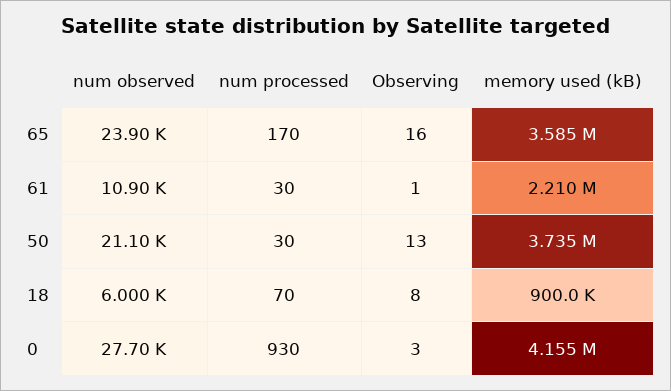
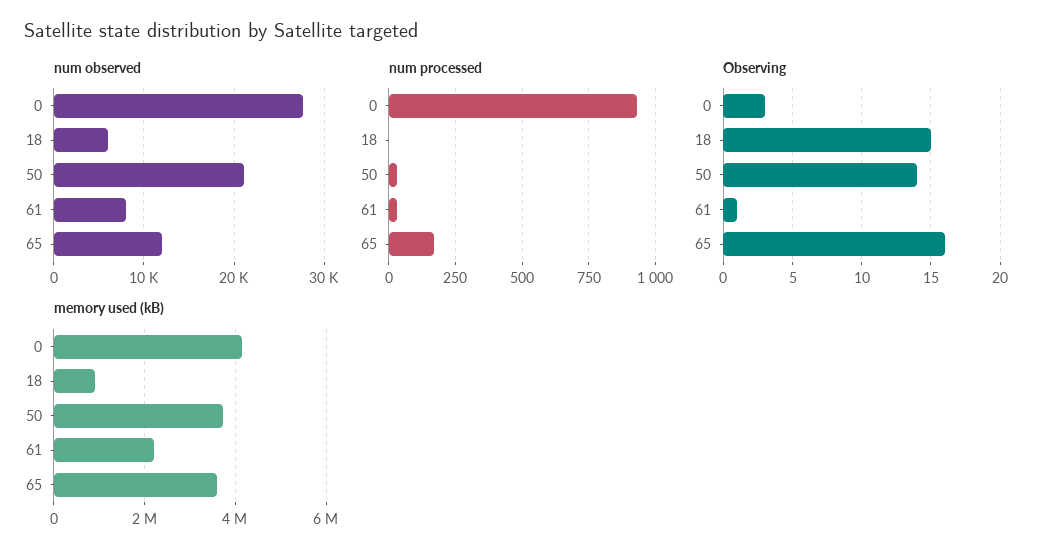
  {
    "num observed": {
-     "65": 23900,
+     "65": 12000,
-     "61": 10900,
+     "61": 8000,
      "50": 21100,
      "18": 6000,
      "0": 27700
    },
    "num processed": {
      "65": 170,
      "61": 30,
      "50": 30,
-     "18": 70,
+     "18": 0,
      "0": 930
    },
    "Observing": {
      "65": 16,
      "61": 1,
-     "50": 13,
+     "50": 14,
-     "18": 8,
+     "18": 15,
      "0": 3
    },
    "memory used (kB)": {
      "65": 3585000,
      "61": 2210000,
      "50": 3735000,
      "18": 900000,
      "0": 4155000
    }
  }

